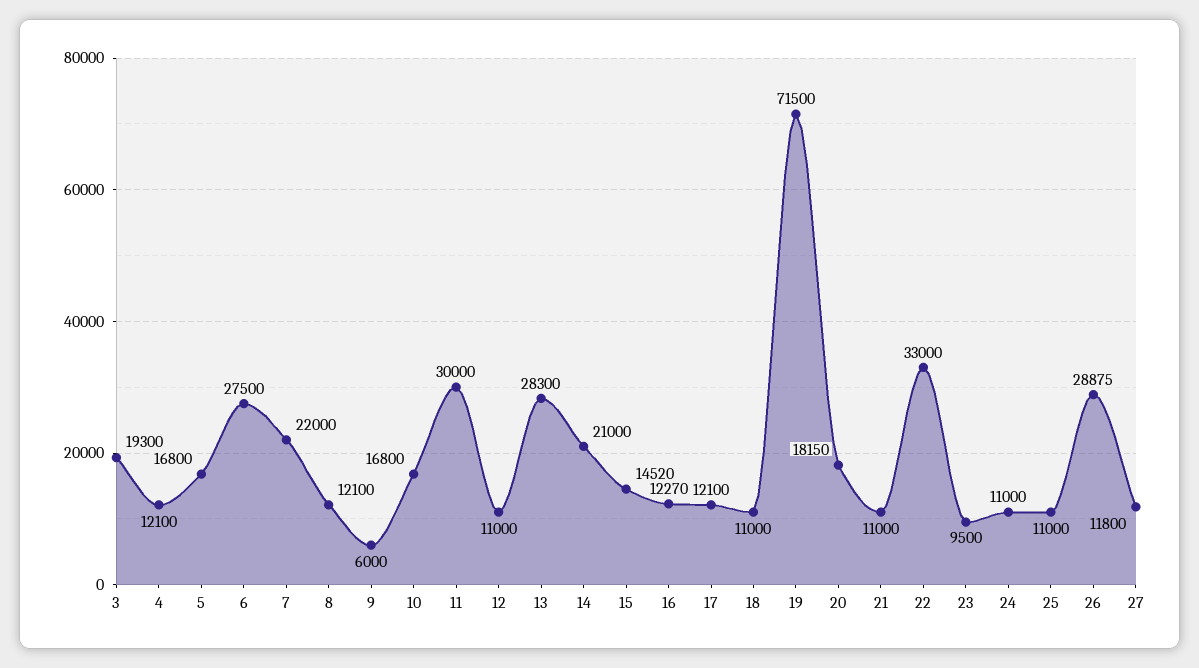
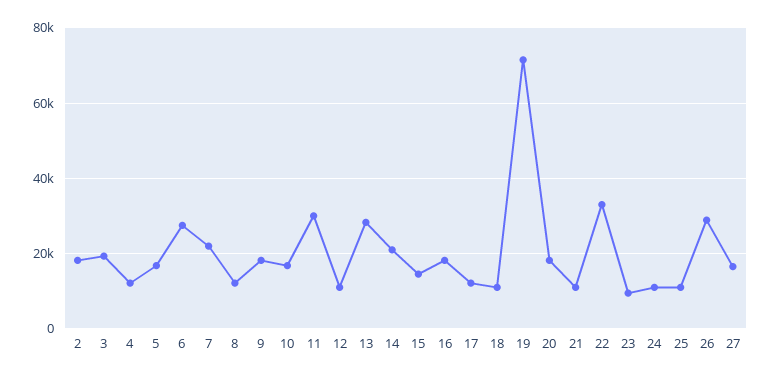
  {
    "3": 19300,
    "4": 12100,
    "5": 16800,
    "6": 27500,
    "7": 22000,
    "8": 12100,
-   "9": 6000,
+   "9": 18000,
    "10": 16800,
    "11": 30000,
    "12": 11000,
    "13": 28300,
    "14": 21000,
    "15": 14520,
-   "16": 12270,
+   "16": 18000,
    "17": 12100,
    "18": 11000,
    "19": 71500,
    "20": 18150,
    "21": 11000,
    "22": 33000,
    "23": 9500,
    "24": 11000,
    "25": 11000,
    "26": 28875,
-   "27": 11800
+   "27": 16000,
+   "2": 18000
  }

